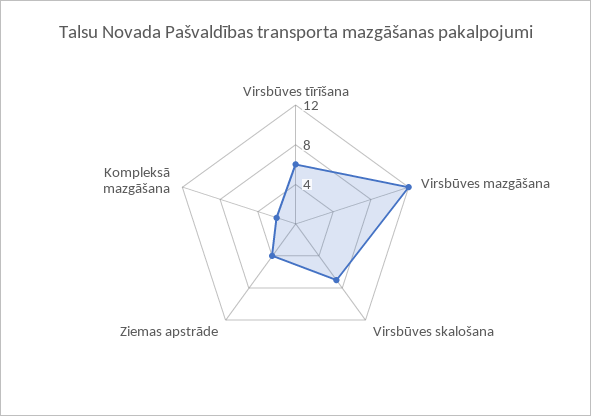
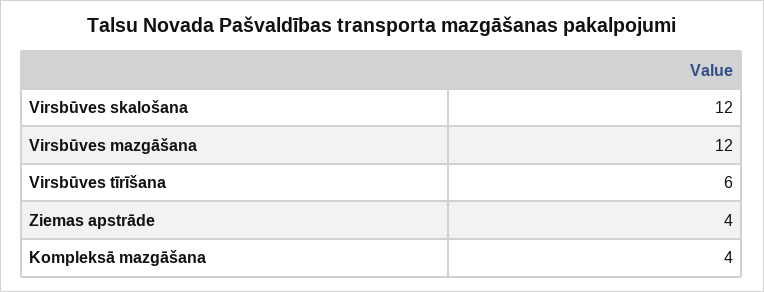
  {
    "Virsbūves tīrīšana": 6,
    "Virsbūves mazgāšana": 12,
-   "Virsbūves skalošana": 7,
+   "Virsbūves skalošana": 12,
    "Ziemas apstrāde": 4,
-   "Kompleksā mazgāšana": 2
+   "Kompleksā mazgāšana": 4
  }

